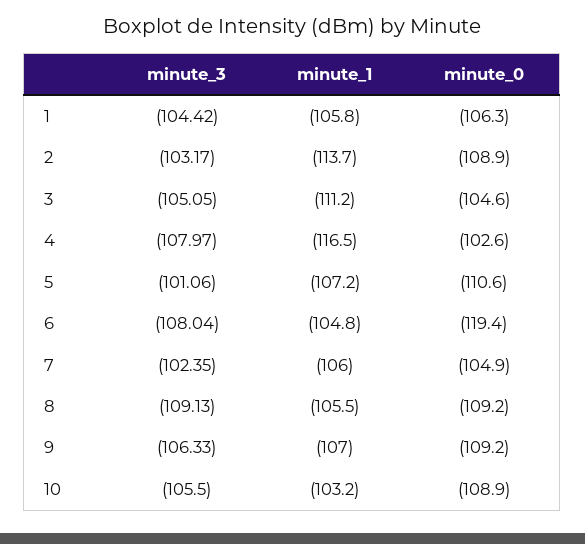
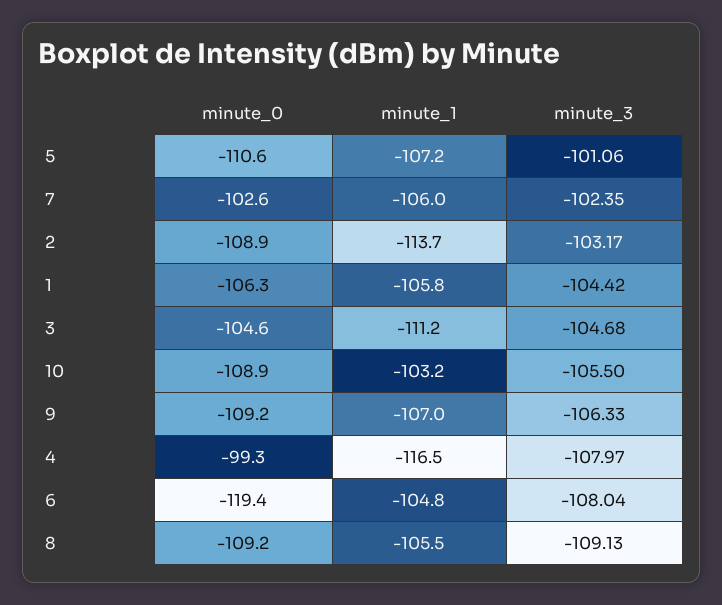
  {
    "minute_3": {
      "1": -104.42,
      "2": -103.17,
-     "3": -105.05,
+     "3": -104.68,
      "4": -107.97,
      "5": -101.06,
      "6": -108.04,
      "7": -102.35,
      "8": -109.13,
      "9": -106.33,
      "10": -105.5
    },
    "minute_1": {
      "1": -105.8,
      "2": -113.7,
      "3": -111.2,
      "4": -116.5,
      "5": -107.2,
      "6": -104.8,
      "7": -106,
      "8": -105.5,
      "9": -107,
      "10": -103.2
    },
    "minute_0": {
      "1": -106.3,
      "2": -108.9,
      "3": -104.6,
-     "4": -102.6,
+     "4": -99.3,
      "5": -110.6,
      "6": -119.4,
-     "7": -104.9,
+     "7": -102.6,
      "8": -109.2,
      "9": -109.2,
      "10": -108.9
    }
  }

